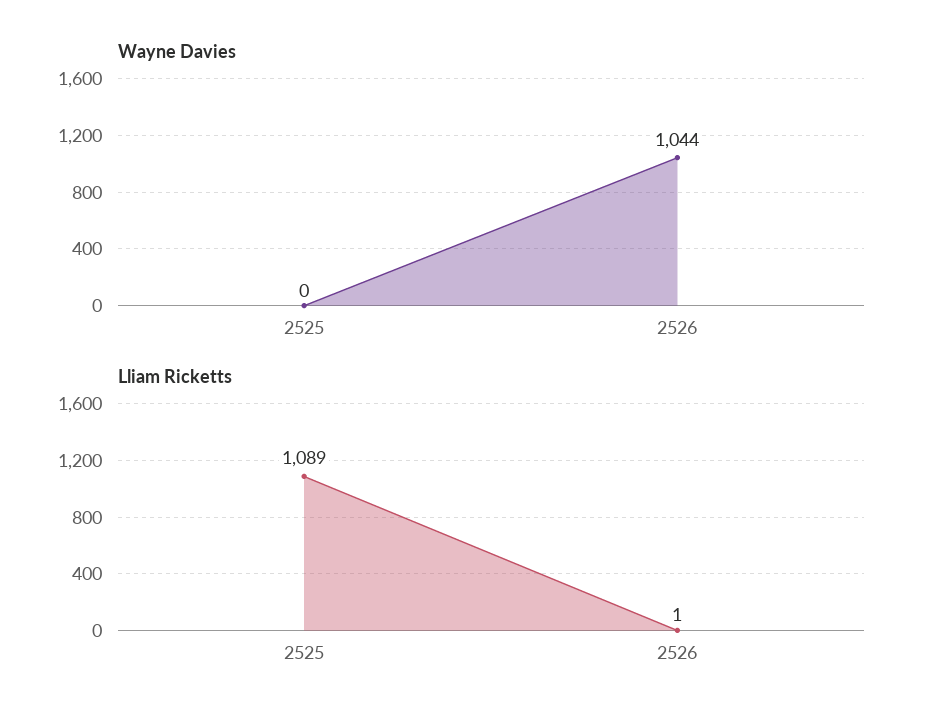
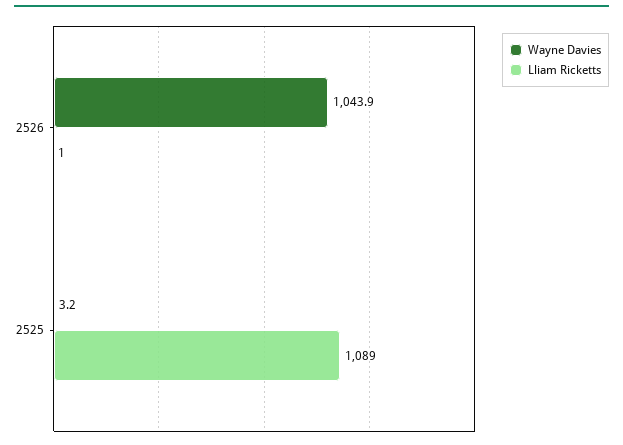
  {
    "Wayne Davies": {
-     "2525": 0,
+     "2525": 3.2,
      "2526": 1043.9
    },
    "Lliam Ricketts": {
      "2525": 1089,
      "2526": 1
    }
  }

